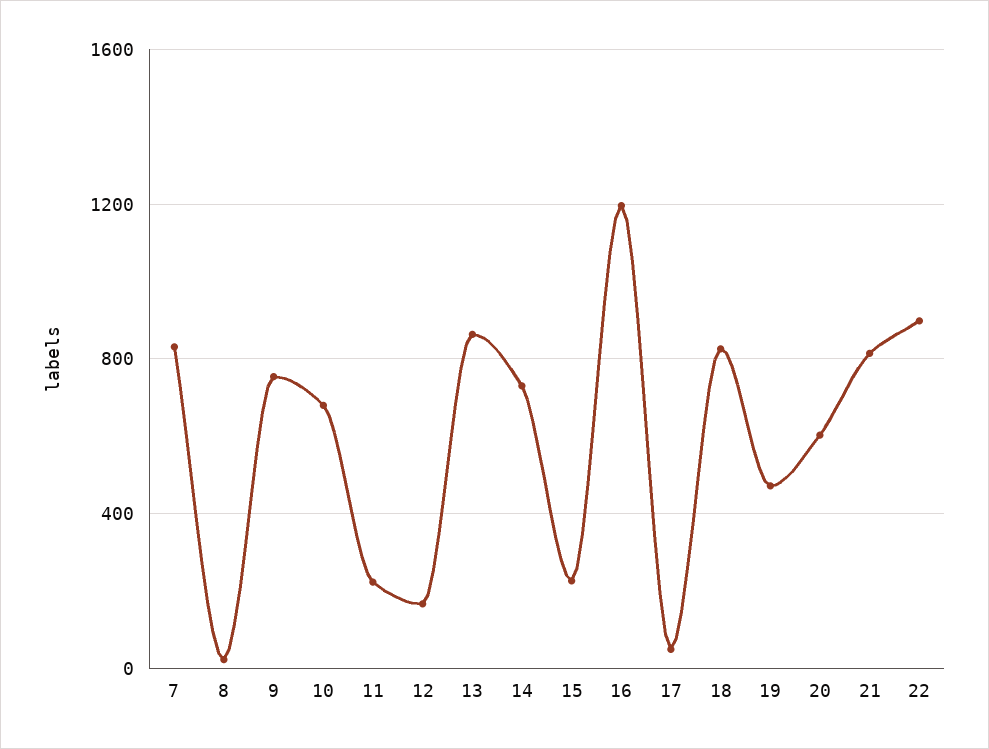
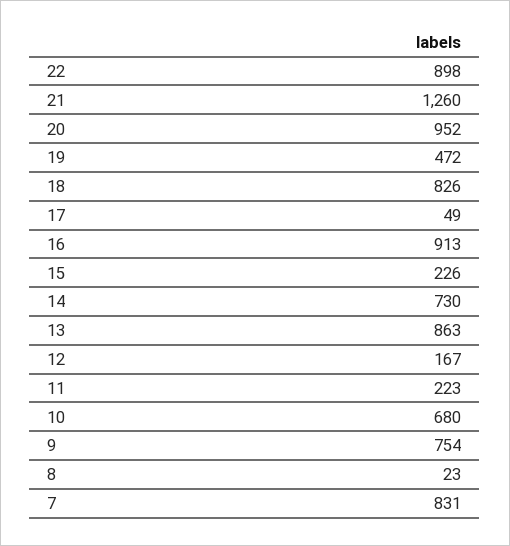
  {
    "7": 831,
    "8": 23,
    "9": 754,
    "10": 680,
    "11": 223,
    "12": 167,
    "13": 863,
    "14": 730,
    "15": 226,
-   "16": 1200,
+   "16": 913,
    "17": 49,
    "18": 826,
    "19": 472,
-   "20": 600,
+   "20": 952,
-   "21": 800,
+   "21": 1260,
    "22": 898
  }

